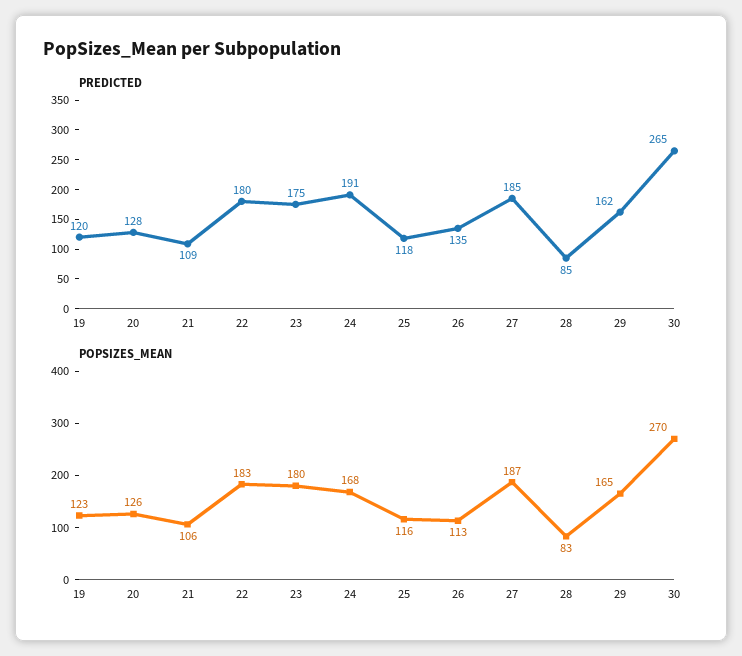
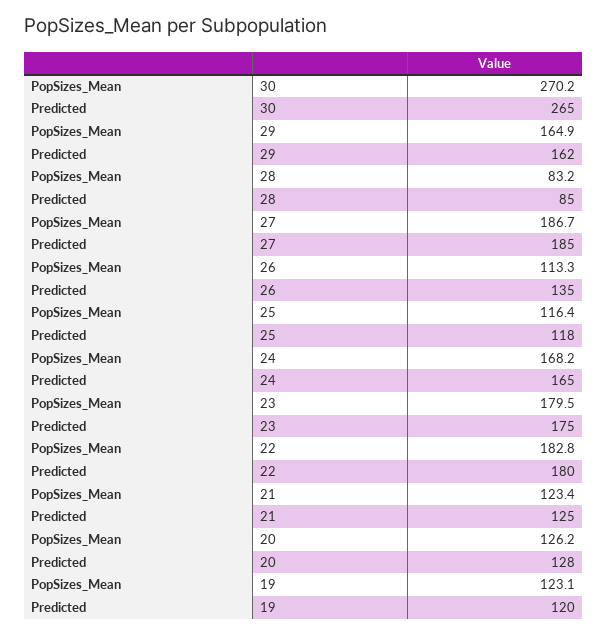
  {
    "PREDICTED": {
      "19": 120,
      "20": 128,
-     "21": 109,
+     "21": 125,
      "22": 180,
      "23": 175,
-     "24": 191,
+     "24": 165,
      "25": 118,
      "26": 135,
      "27": 185,
      "28": 85,
      "29": 162,
      "30": 265
    },
    "POPSIZES_MEAN": {
      "19": 123.1,
      "20": 126.2,
-     "21": 106,
+     "21": 123.4,
      "22": 182.8,
      "23": 179.5,
      "24": 168.2,
      "25": 116.4,
      "26": 113.3,
      "27": 186.7,
      "28": 83.2,
      "29": 164.9,
      "30": 270.2
    }
  }

